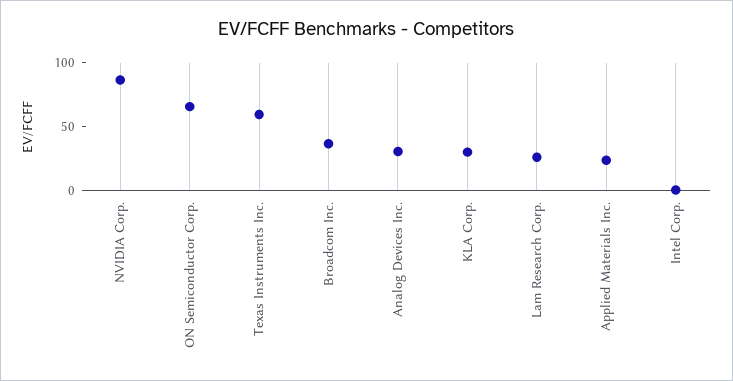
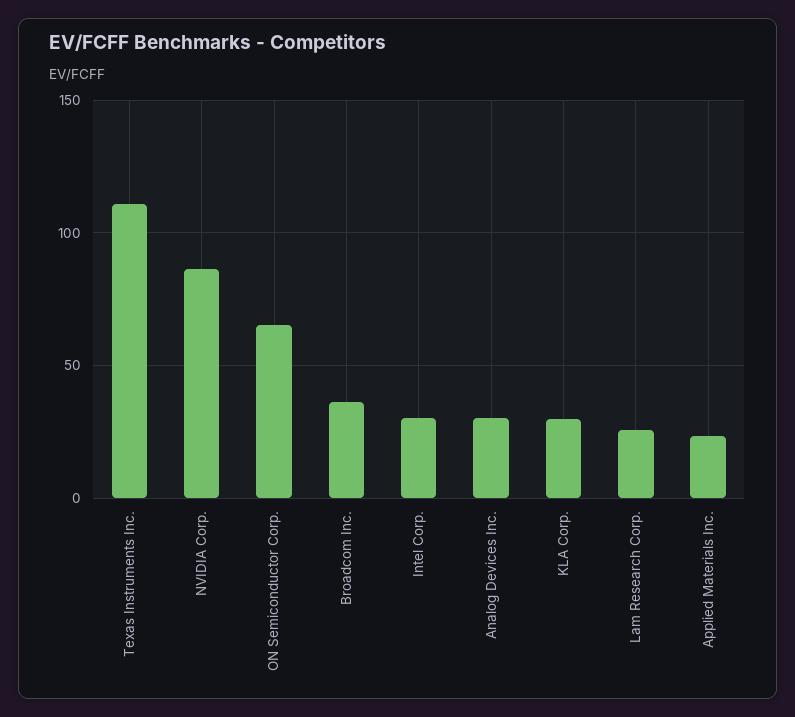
  {
    "NVIDIA Corp.": 85,
    "ON Semiconductor Corp.": 65,
-   "Texas Instruments Inc.": 60,
+   "Texas Instruments Inc.": 110,
    "Broadcom Inc.": 35,
    "Analog Devices Inc.": 30,
    "KLA Corp.": 30,
    "Lam Research Corp.": 25,
    "Applied Materials Inc.": 25,
-   "Intel Corp.": 0
+   "Intel Corp.": 30
  }

